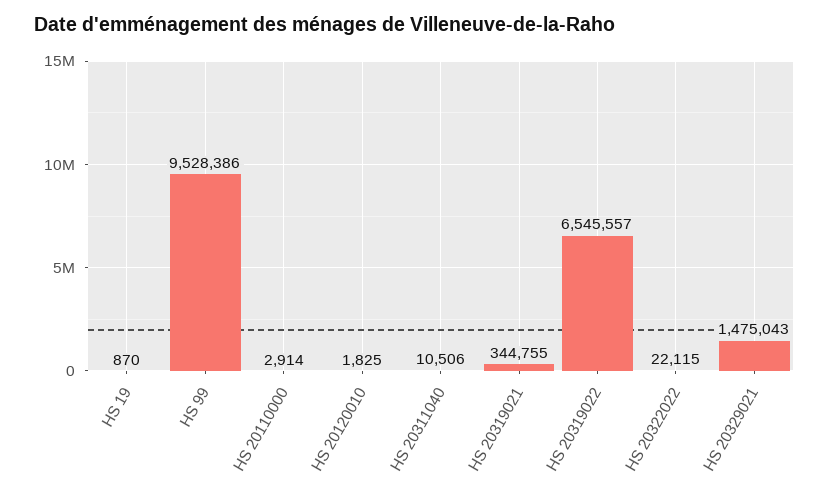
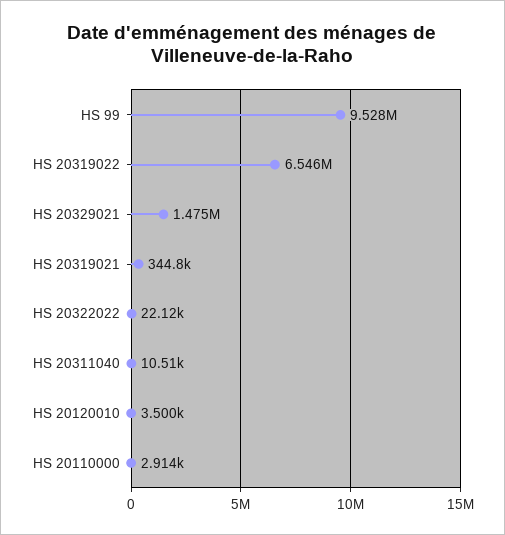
  {
-   "HS 19": 870,
    "HS 99": 9528386,
    "HS 20110000": 2914,
-   "HS 20120010": 1825,
+   "HS 20120010": 3500,
    "HS 20311040": 10506,
    "HS 20319021": 344755,
    "HS 20319022": 6545557,
    "HS 20322022": 22115,
    "HS 20329021": 1475043
  }

